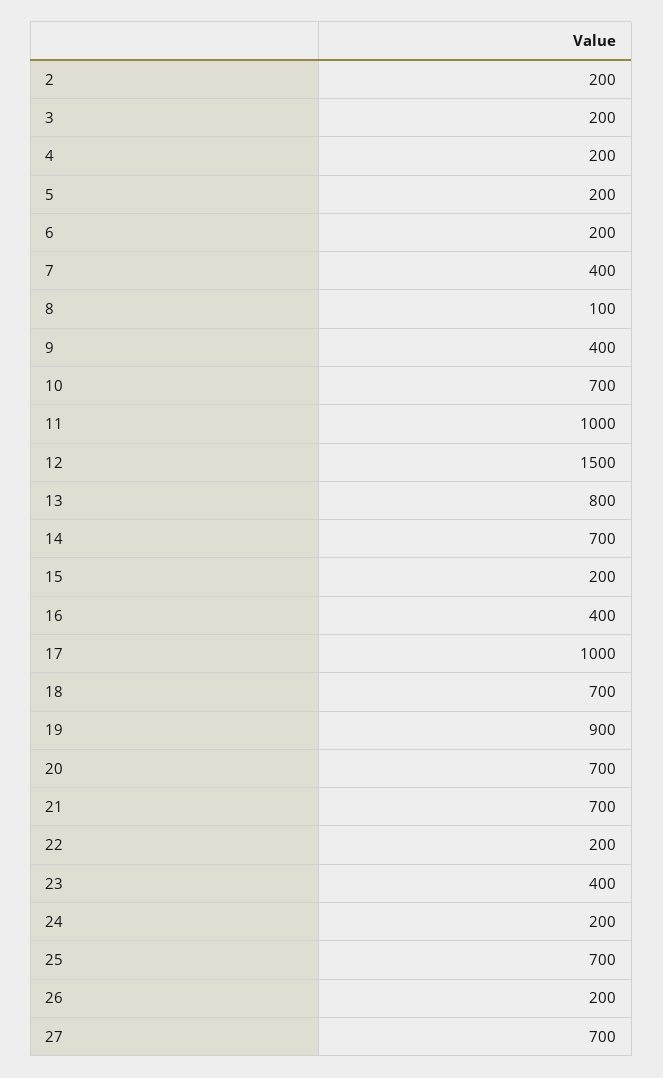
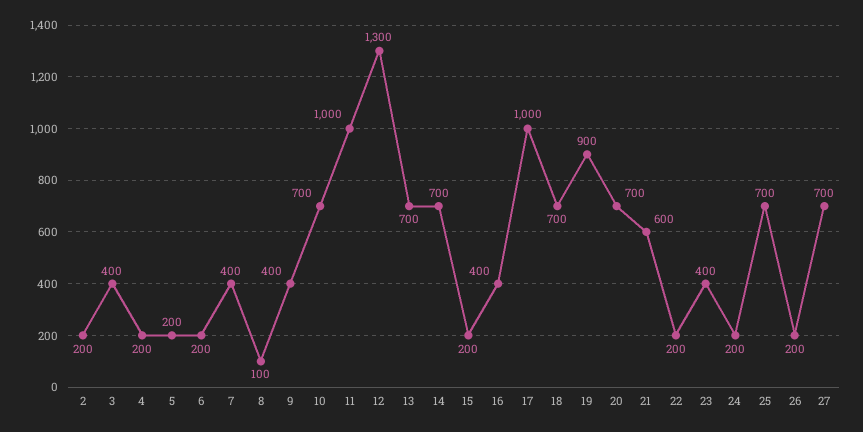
  {
    "2": 200,
-   "3": 200,
+   "3": 400,
    "4": 200,
    "5": 200,
    "6": 200,
    "7": 400,
    "8": 100,
    "9": 400,
    "10": 700,
    "11": 1000,
-   "12": 1500,
+   "12": 1300,
-   "13": 800,
+   "13": 700,
    "14": 700,
    "15": 200,
    "16": 400,
    "17": 1000,
    "18": 700,
    "19": 900,
    "20": 700,
-   "21": 700,
+   "21": 600,
    "22": 200,
    "23": 400,
    "24": 200,
    "25": 700,
    "26": 200,
    "27": 700
  }

